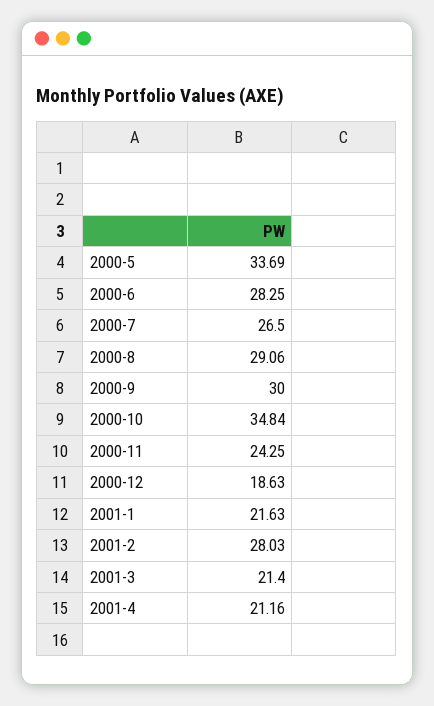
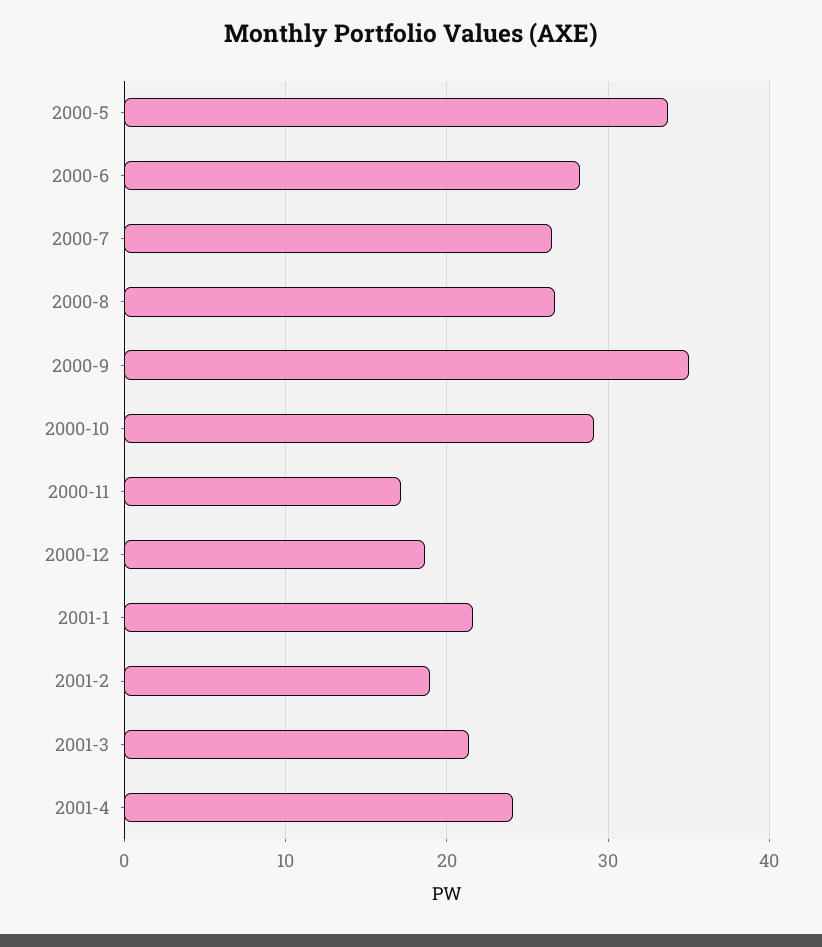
  {
    "2000-5": 33.69,
    "2000-6": 28.25,
    "2000-7": 26.5,
-   "2000-8": 29.06,
+   "2000-8": 27,
-   "2000-9": 30,
+   "2000-9": 35,
-   "2000-10": 34.84,
+   "2000-10": 29,
-   "2000-11": 24.25,
+   "2000-11": 17,
    "2000-12": 18.63,
    "2001-1": 21.63,
-   "2001-2": 28.03,
+   "2001-2": 19,
    "2001-3": 21.4,
-   "2001-4": 21.16
+   "2001-4": 24
  }

